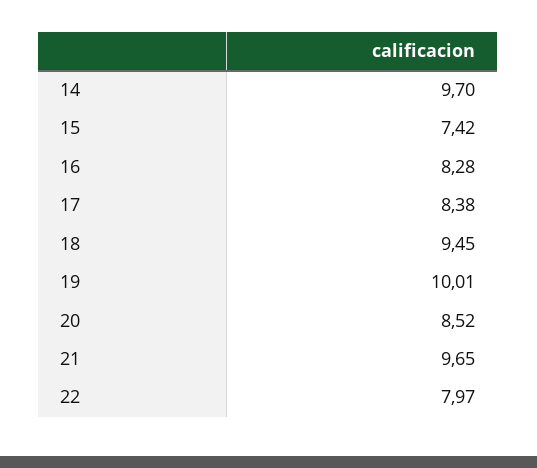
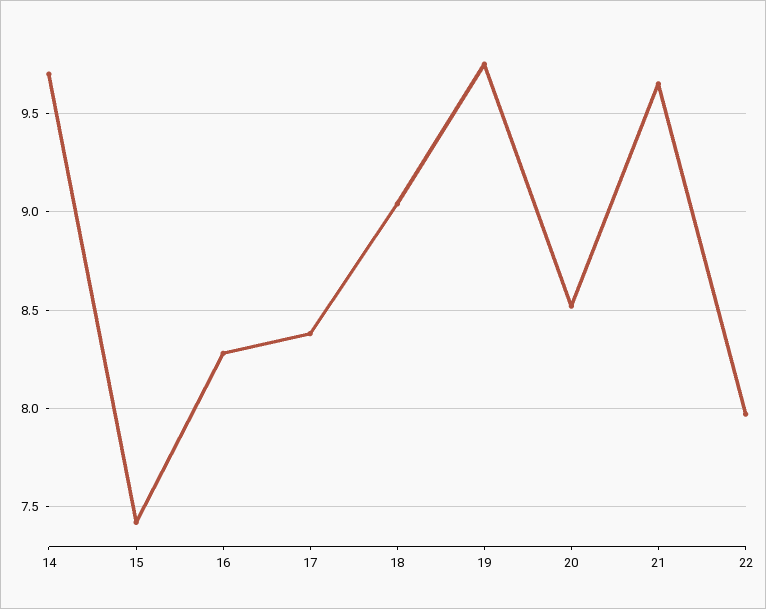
  {
    "14": 9.7,
    "15": 7.42,
    "16": 8.28,
    "17": 8.38,
-   "18": 9.45,
+   "18": 9.05,
-   "19": 10.01,
+   "19": 9.75,
    "20": 8.52,
    "21": 9.65,
    "22": 7.97
  }

